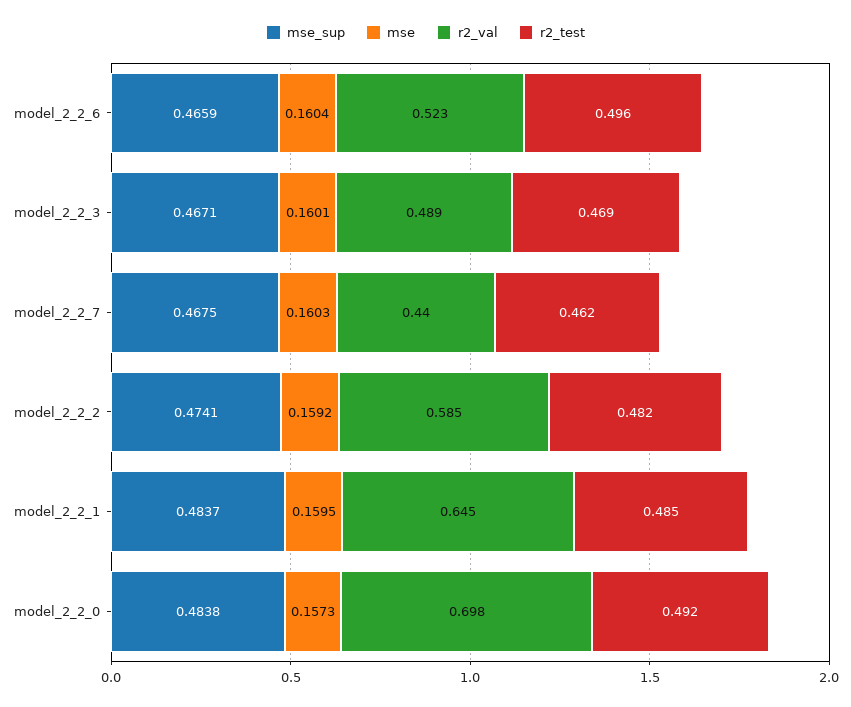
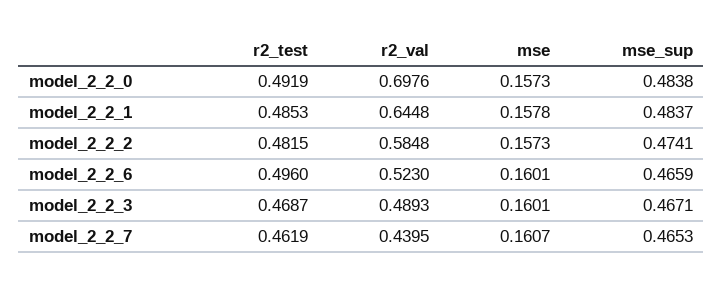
  {
    "mse_sup": {
      "model_2_2_6": 0.4659,
      "model_2_2_3": 0.4671,
-     "model_2_2_7": 0.4675,
+     "model_2_2_7": 0.4653,
      "model_2_2_2": 0.4741,
      "model_2_2_1": 0.4837,
      "model_2_2_0": 0.4838
    },
    "mse": {
-     "model_2_2_6": 0.1604,
+     "model_2_2_6": 0.1601,
      "model_2_2_3": 0.1601,
-     "model_2_2_7": 0.1603,
+     "model_2_2_7": 0.1607,
-     "model_2_2_2": 0.1592,
+     "model_2_2_2": 0.1573,
-     "model_2_2_1": 0.1595,
+     "model_2_2_1": 0.1578,
      "model_2_2_0": 0.1573
    },
    "r2_val": {
      "model_2_2_6": 0.523,
      "model_2_2_3": 0.4893,
      "model_2_2_7": 0.4395,
      "model_2_2_2": 0.5848,
      "model_2_2_1": 0.6448,
      "model_2_2_0": 0.6976
    },
    "r2_test": {
      "model_2_2_6": 0.496,
      "model_2_2_3": 0.4687,
      "model_2_2_7": 0.4619,
      "model_2_2_2": 0.4815,
      "model_2_2_1": 0.4853,
      "model_2_2_0": 0.4919
    }
  }

